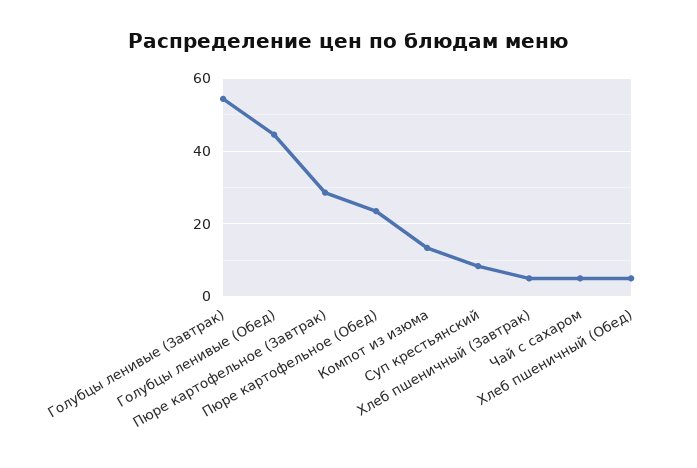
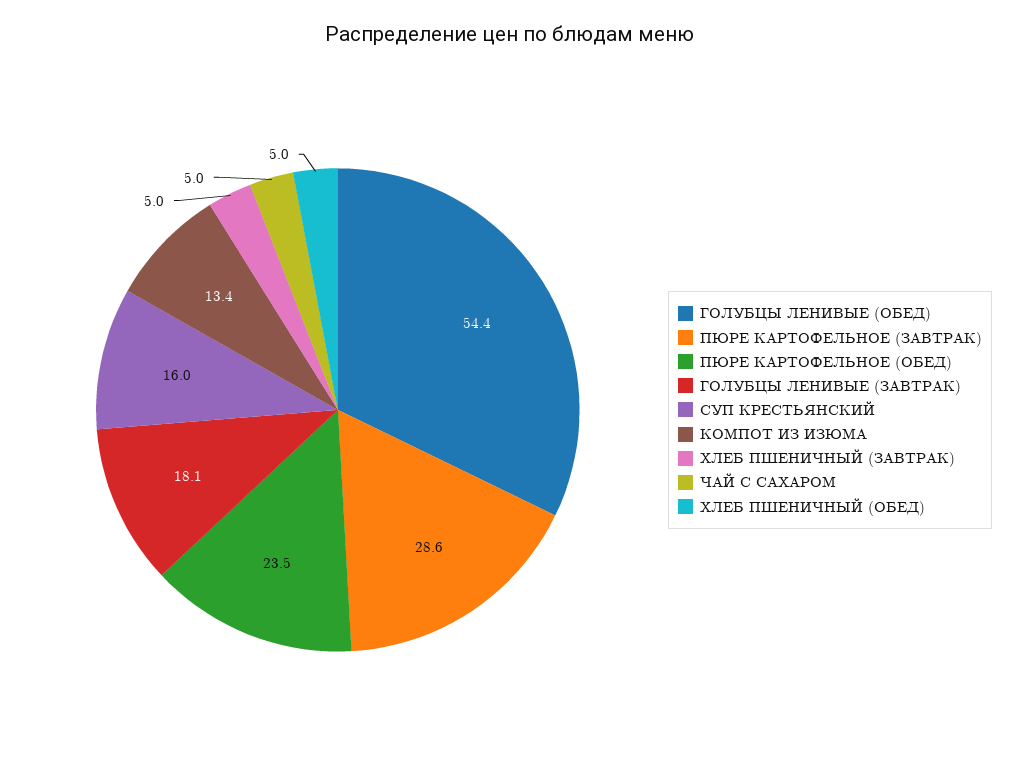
  {
-   "Голубцы ленивые (Завтрак)": 54,
+   "Голубцы ленивые (Завтрак)": 18.1,
-   "Голубцы ленивые (Обед)": 44,
+   "Голубцы ленивые (Обед)": 54.4,
    "Пюре картофельное (Завтрак)": 28.6,
    "Пюре картофельное (Обед)": 23.5,
    "Компот из изюма": 13.4,
-   "Суп крестьянский": 8,
+   "Суп крестьянский": 16,
    "Хлеб пшеничный (Завтрак)": 5,
    "Чай с сахаром": 5,
    "Хлеб пшеничный (Обед)": 5
  }

